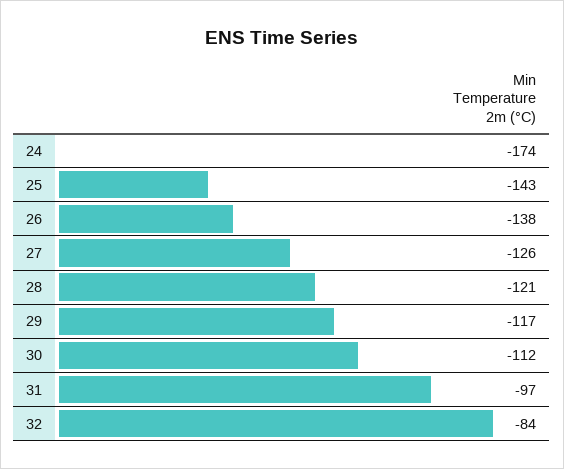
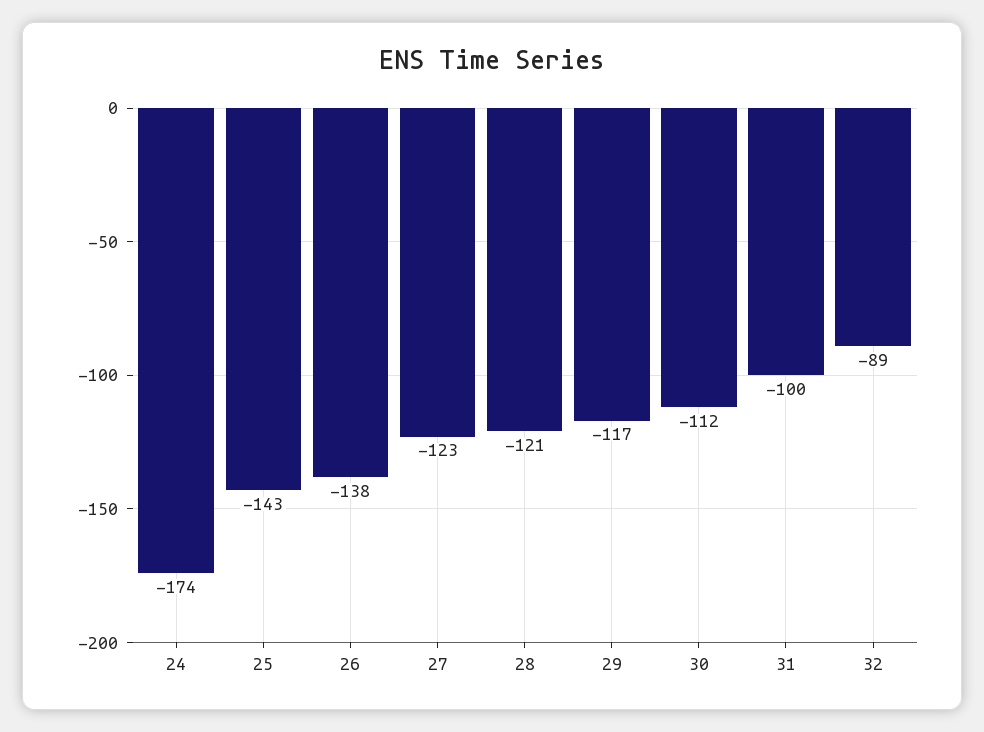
  {
    "24": -174,
    "25": -143,
    "26": -138,
-   "27": -126,
+   "27": -123,
    "28": -121,
    "29": -117,
    "30": -112,
-   "31": -97,
+   "31": -100,
-   "32": -84
+   "32": -89
  }

